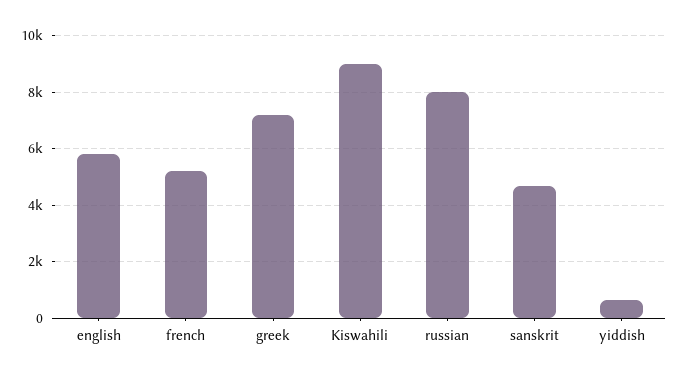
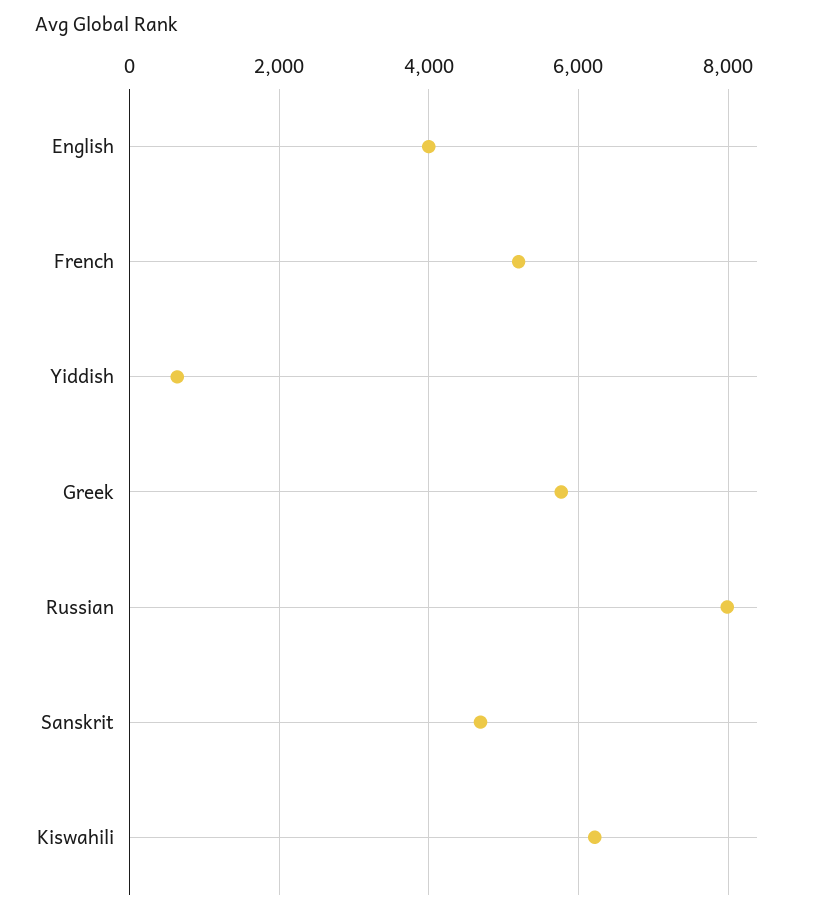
  {
-   "english": 5750,
+   "english": 4000,
    "french": 5200,
-   "greek": 7250,
+   "greek": 5800,
-   "Kiswahili": 9000,
+   "Kiswahili": 6200,
    "russian": 8000,
    "sanskrit": 4600,
    "yiddish": 600
  }

